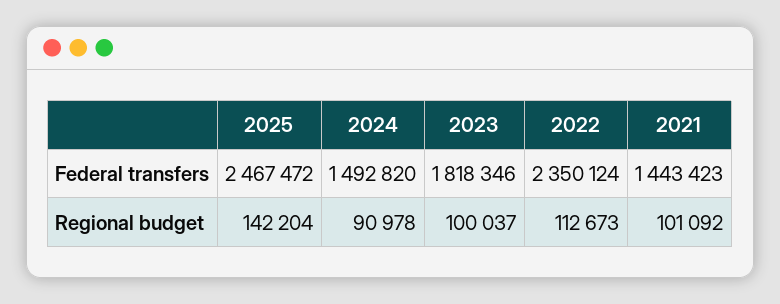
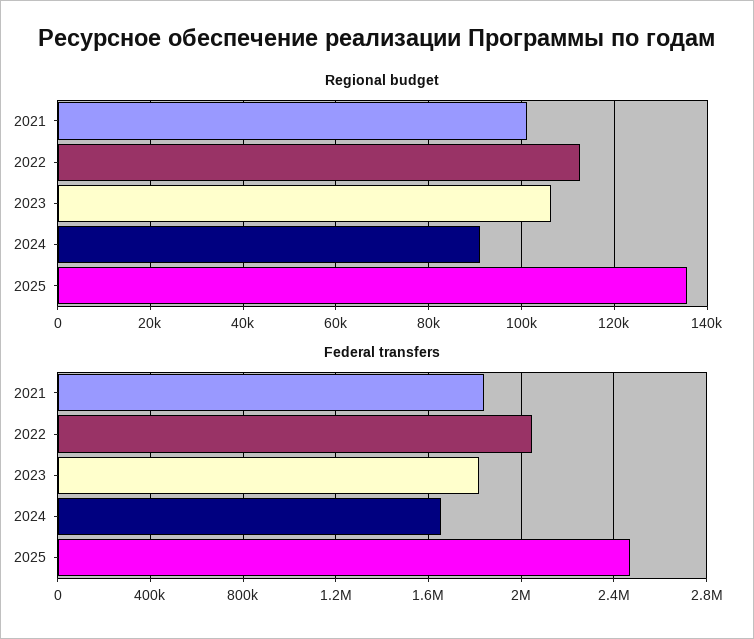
  {
    "Federal transfers": {
      "2025": 2467472,
-     "2024": 1492820,
+     "2024": 1650000,
      "2023": 1818346,
-     "2022": 2350124,
+     "2022": 2050000,
-     "2021": 1443423
+     "2021": 1850000
    },
    "Regional budget": {
-     "2025": 142204,
+     "2025": 136000,
      "2024": 90978,
-     "2023": 100037,
+     "2023": 106000,
      "2022": 112673,
      "2021": 101092
    }
  }

